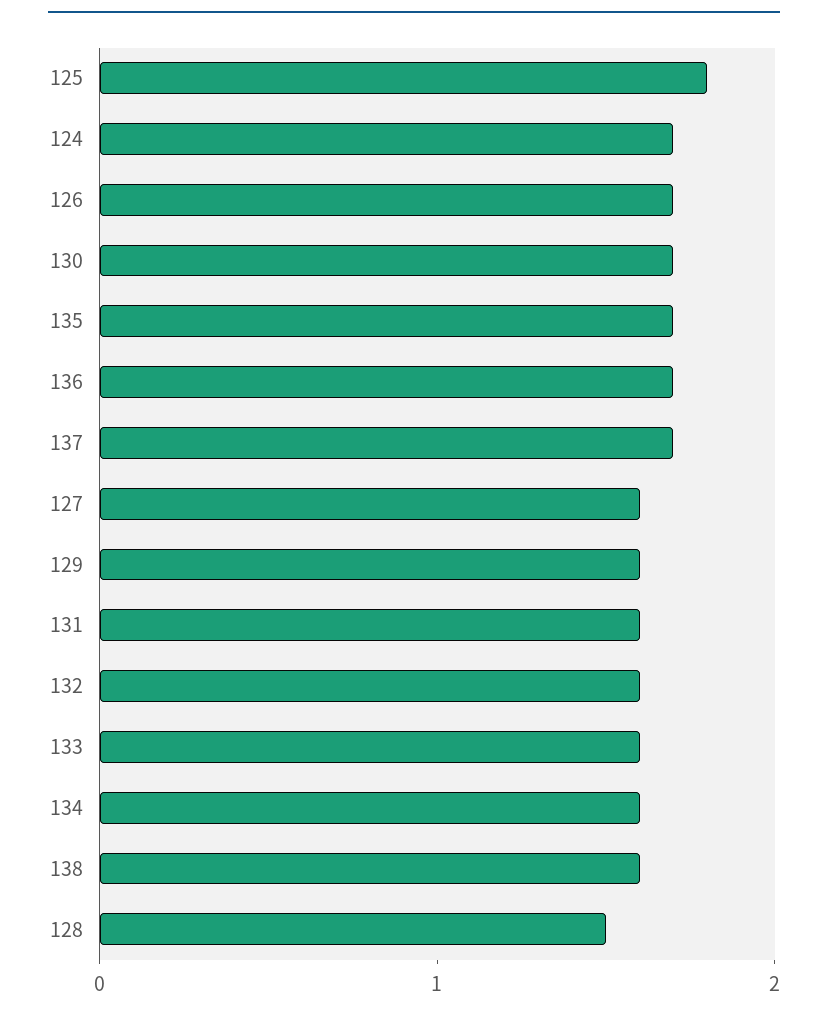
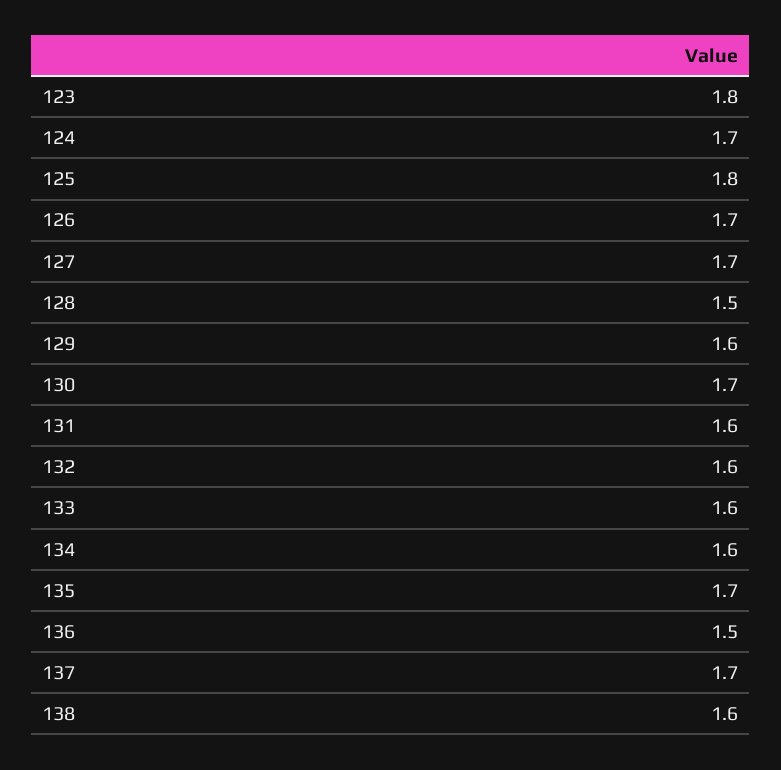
  {
    "125": 1.8,
    "124": 1.7,
    "126": 1.7,
    "130": 1.7,
    "135": 1.7,
-   "136": 1.7,
+   "136": 1.5,
    "137": 1.7,
-   "127": 1.6,
+   "127": 1.7,
    "129": 1.6,
    "131": 1.6,
    "132": 1.6,
    "133": 1.6,
    "134": 1.6,
    "138": 1.6,
-   "128": 1.5
+   "128": 1.5,
+   "123": 1.8
  }

